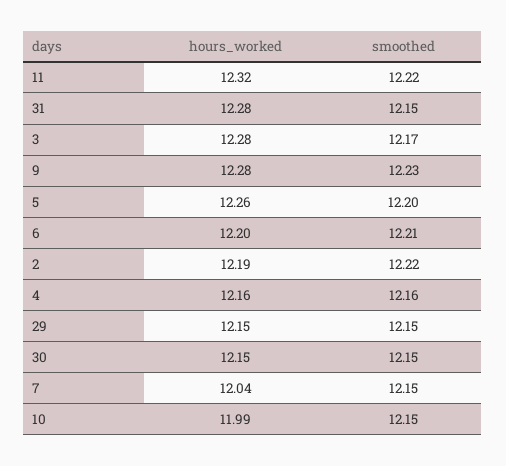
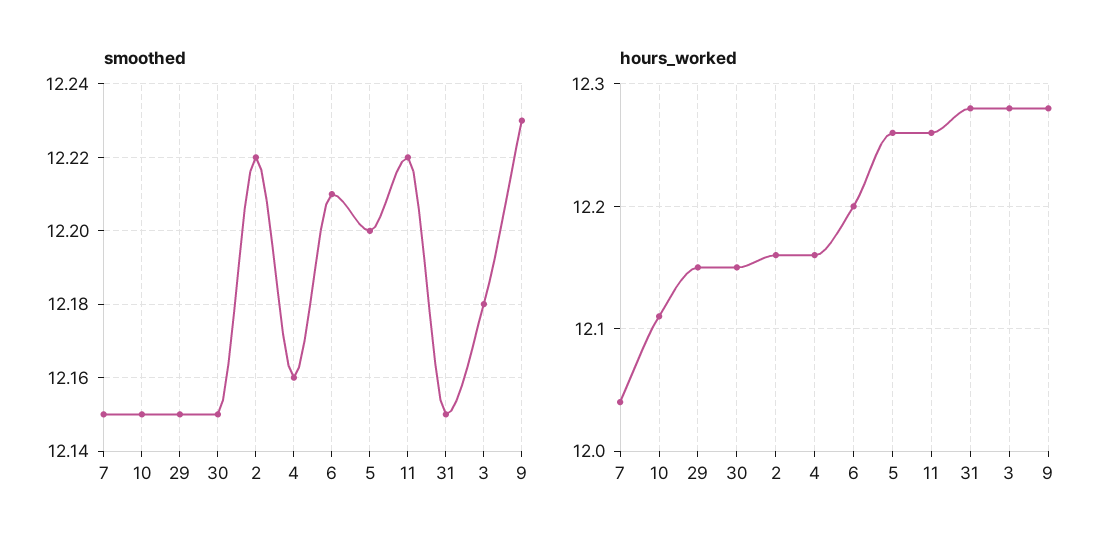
  {
    "hours_worked": {
-     "11": 12.32,
+     "11": 12.26,
      "31": 12.28,
      "3": 12.28,
      "9": 12.28,
      "5": 12.26,
      "6": 12.2,
-     "2": 12.19,
+     "2": 12.16,
      "4": 12.16,
      "29": 12.15,
      "30": 12.15,
      "7": 12.04,
-     "10": 11.99
+     "10": 12.11
    },
    "smoothed": {
      "11": 12.22,
      "31": 12.15,
-     "3": 12.17,
+     "3": 12.18,
      "9": 12.23,
      "5": 12.2,
      "6": 12.21,
      "2": 12.22,
      "4": 12.16,
      "29": 12.15,
      "30": 12.15,
      "7": 12.15,
      "10": 12.15
    }
  }

